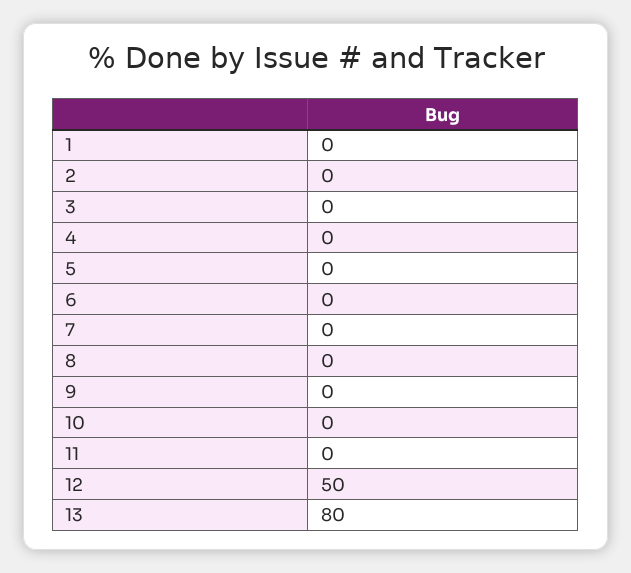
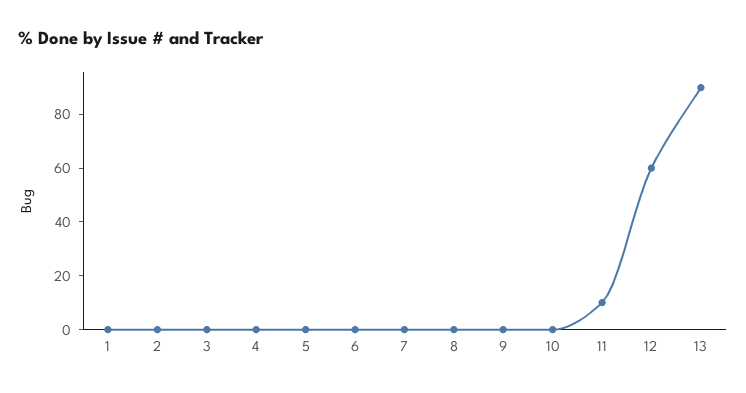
  {
    "1": 0,
    "2": 0,
    "3": 0,
    "4": 0,
    "5": 0,
    "6": 0,
    "7": 0,
    "8": 0,
    "9": 0,
    "10": 0,
-   "11": 0,
+   "11": 10,
-   "12": 50,
+   "12": 60,
-   "13": 80
+   "13": 90
  }

